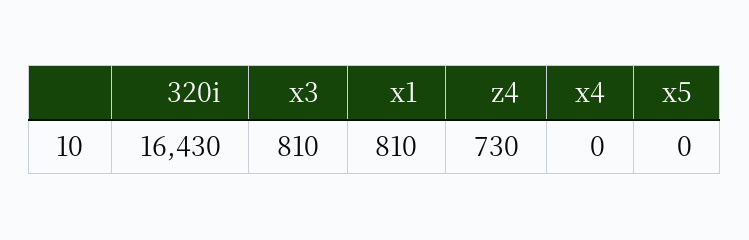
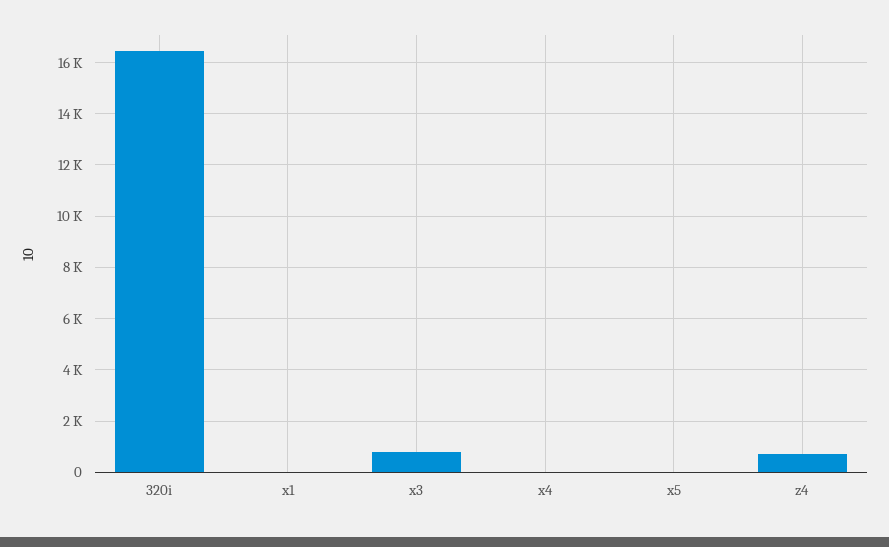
  {
    "320i": 16430,
    "x3": 810,
-   "x1": 810,
+   "x1": 0,
    "z4": 730,
    "x4": 0,
    "x5": 0
  }

